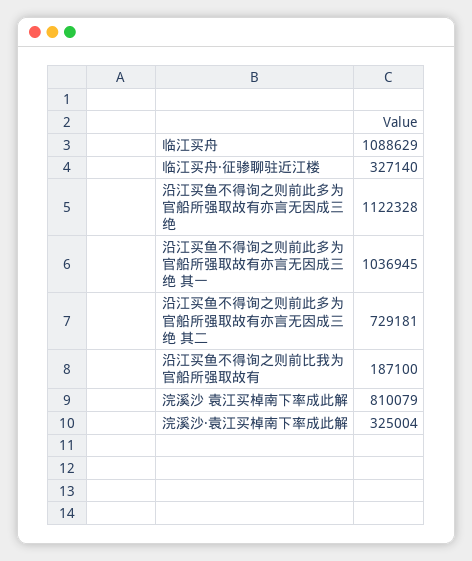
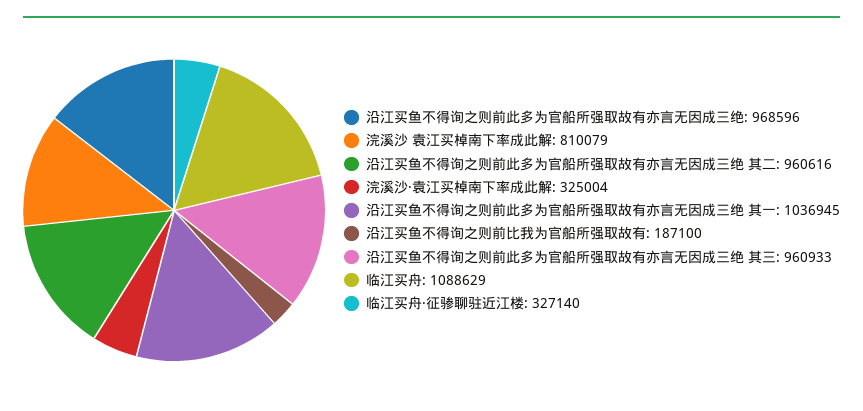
  {
    "临江买舟": 1088629,
    "临江买舟·征骖聊驻近江楼": 327140,
-   "沿江买鱼不得询之则前此多为官船所强取故有亦言无因成三绝": 1122328,
+   "沿江买鱼不得询之则前此多为官船所强取故有亦言无因成三绝": 968596,
    "沿江买鱼不得询之则前此多为官船所强取故有亦言无因成三绝 其一": 1036945,
-   "沿江买鱼不得询之则前此多为官船所强取故有亦言无因成三绝 其二": 729181,
+   "沿江买鱼不得询之则前此多为官船所强取故有亦言无因成三绝 其二": 960616,
    "沿江买鱼不得询之则前比我为官船所强取故有": 187100,
    "浣溪沙 袁江买棹南下率成此解": 810079,
-   "浣溪沙·袁江买棹南下率成此解": 325004
+   "浣溪沙·袁江买棹南下率成此解": 325004,
+   "沿江买鱼不得询之则前此多为官船所强取故有亦言无因成三绝 其三": 960933
  }

